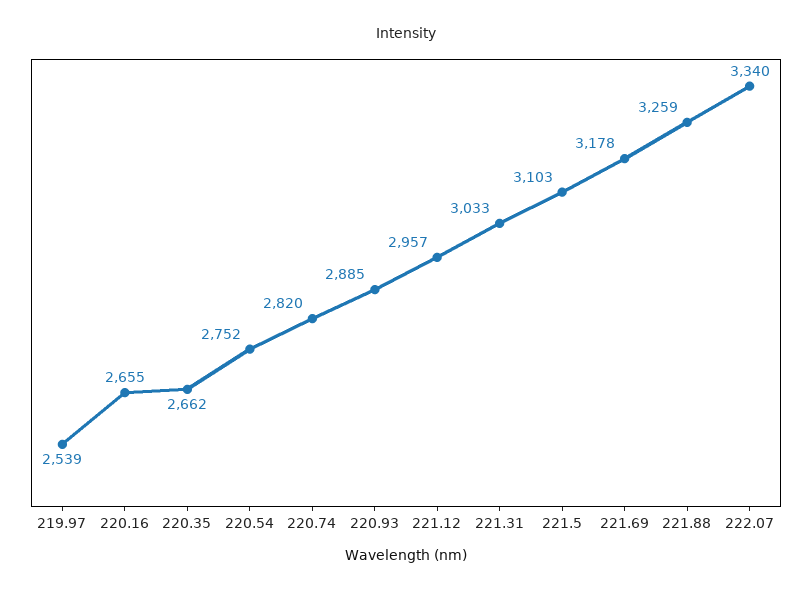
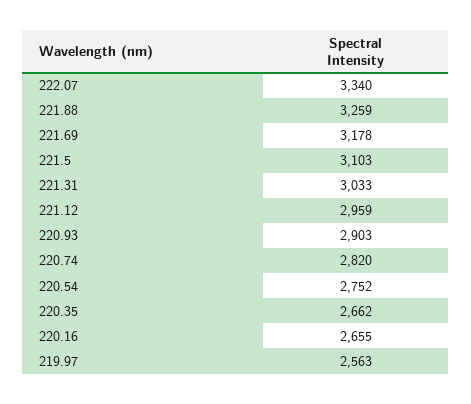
  {
-   "219.97": 2539,
+   "219.97": 2563,
    "220.16": 2655,
    "220.35": 2662,
    "220.54": 2752,
    "220.74": 2820,
-   "220.93": 2885,
+   "220.93": 2903,
-   "221.12": 2957,
+   "221.12": 2959,
    "221.31": 3033,
    "221.5": 3103,
    "221.69": 3178,
    "221.88": 3259,
    "222.07": 3340
  }

